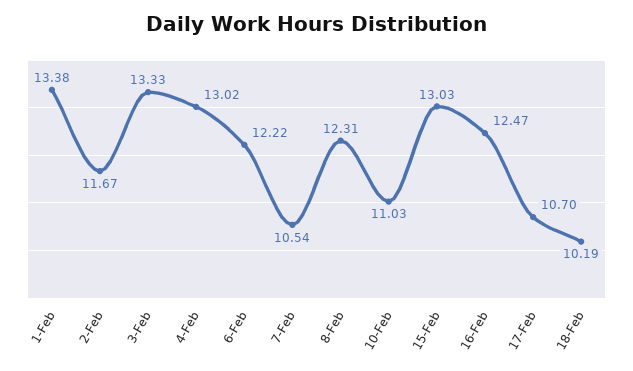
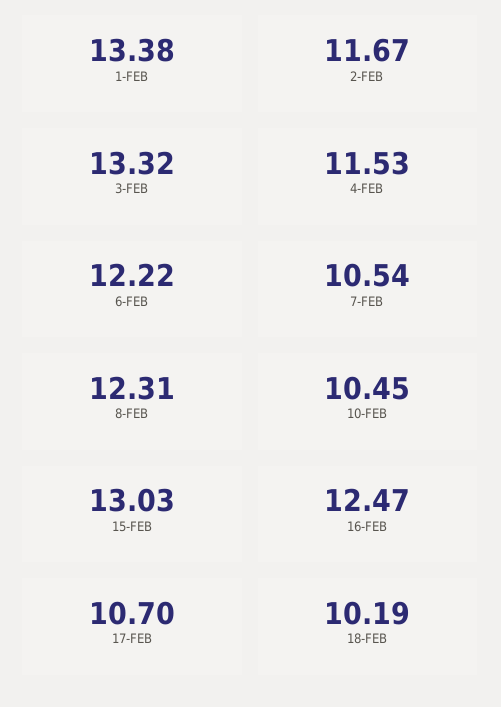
  {
    "1-Feb": 13.38,
    "2-Feb": 11.67,
-   "3-Feb": 13.33,
+   "3-Feb": 13.32,
-   "4-Feb": 13.02,
+   "4-Feb": 11.53,
    "6-Feb": 12.22,
    "7-Feb": 10.54,
    "8-Feb": 12.31,
-   "10-Feb": 11.03,
+   "10-Feb": 10.45,
    "15-Feb": 13.03,
    "16-Feb": 12.47,
    "17-Feb": 10.7,
    "18-Feb": 10.19
  }

